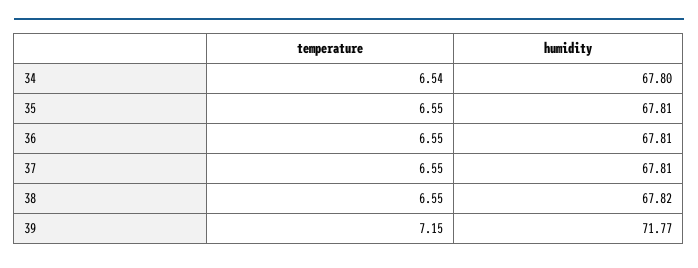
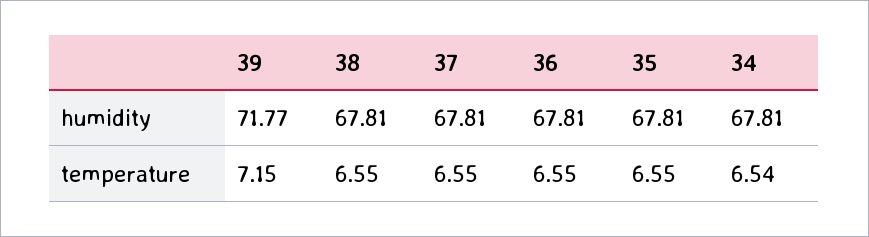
  {
    "temperature": {
      "34": 6.54,
      "35": 6.55,
      "36": 6.55,
      "37": 6.55,
      "38": 6.55,
      "39": 7.15
    },
    "humidity": {
-     "34": 67.8,
+     "34": 67.81,
      "35": 67.81,
      "36": 67.81,
      "37": 67.81,
-     "38": 67.82,
+     "38": 67.81,
      "39": 71.77
    }
  }

